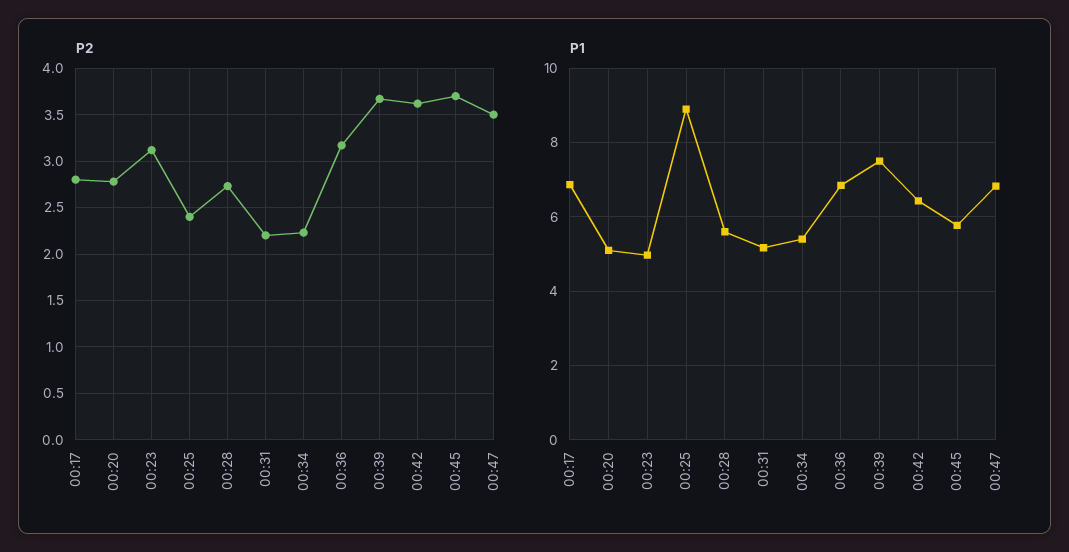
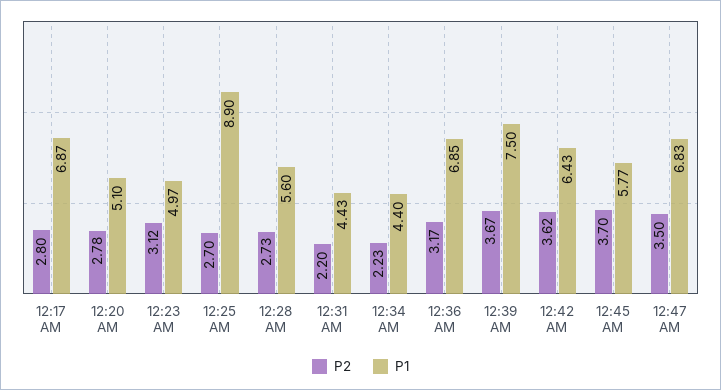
  {
    "P2": {
      "00:17": 2.8,
      "00:20": 2.78,
      "00:23": 3.12,
-     "00:25": 2.4,
+     "00:25": 2.7,
      "00:28": 2.73,
      "00:31": 2.2,
      "00:34": 2.23,
      "00:36": 3.17,
      "00:39": 3.67,
      "00:42": 3.62,
      "00:45": 3.7,
      "00:47": 3.5
    },
    "P1": {
      "00:17": 6.87,
      "00:20": 5.1,
      "00:23": 4.97,
      "00:25": 8.9,
      "00:28": 5.6,
-     "00:31": 5.2,
+     "00:31": 4.43,
-     "00:34": 5.4,
+     "00:34": 4.4,
      "00:36": 6.85,
      "00:39": 7.5,
      "00:42": 6.43,
      "00:45": 5.77,
      "00:47": 6.83
    }
  }

